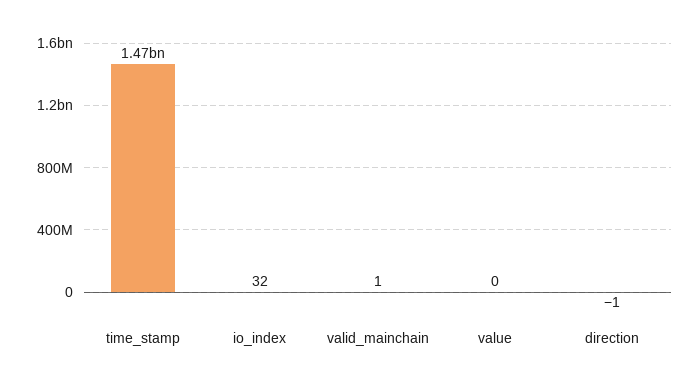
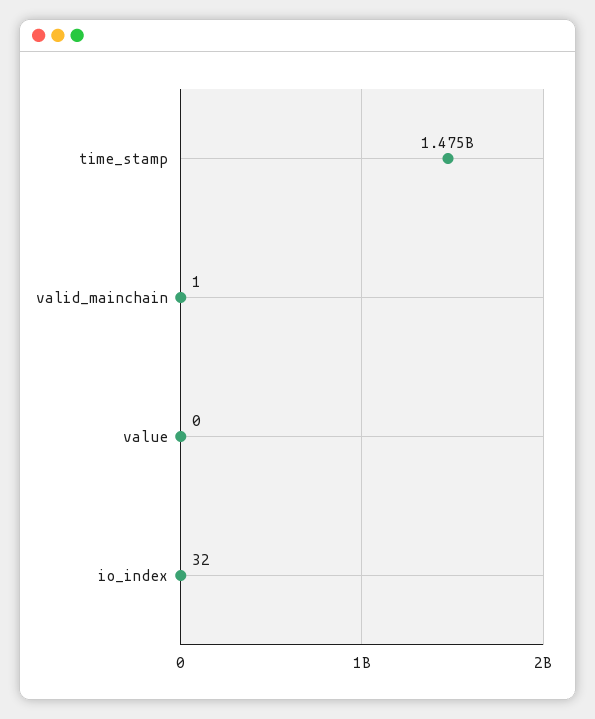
  {
    "time_stamp": 1475000000,
    "io_index": 32,
    "valid_mainchain": 1,
-   "value": 0,
+   "value": 0
-   "direction": -1
  }

